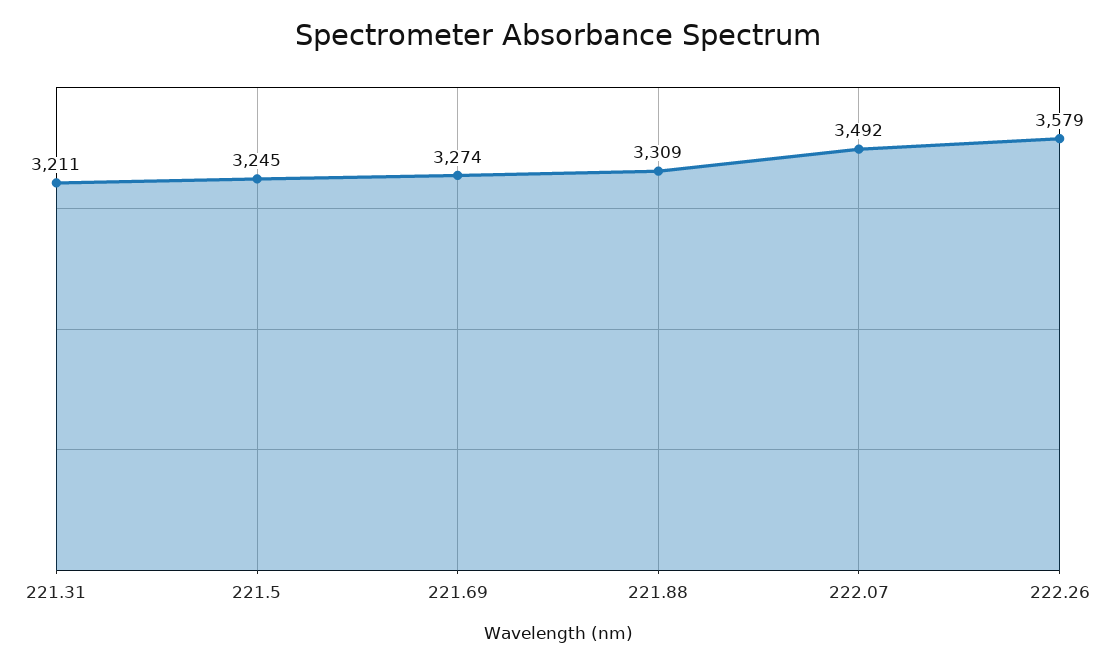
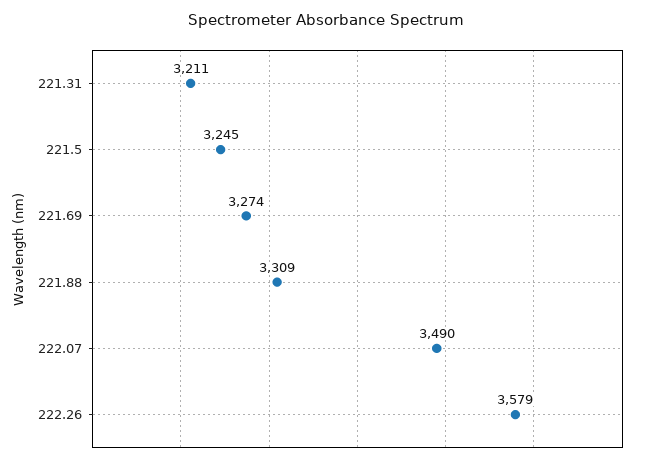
  {
    "221.31": 3211,
    "221.5": 3245,
    "221.69": 3274,
    "221.88": 3309,
-   "222.07": 3492,
+   "222.07": 3490,
    "222.26": 3579
  }

